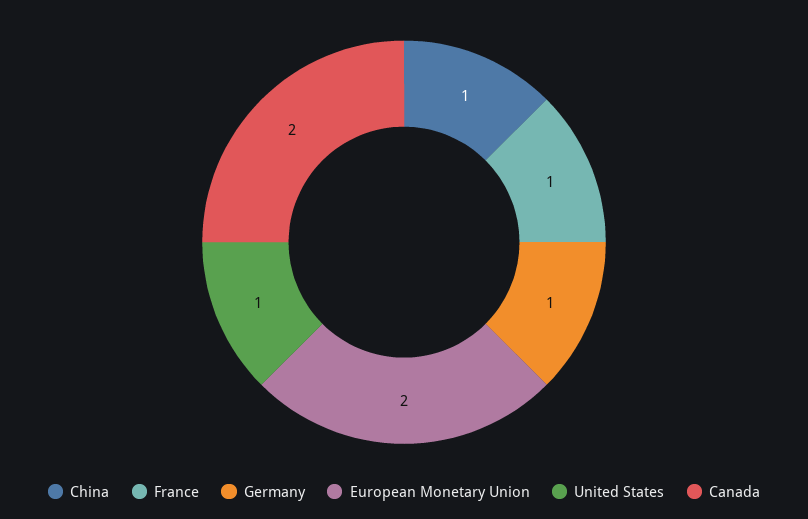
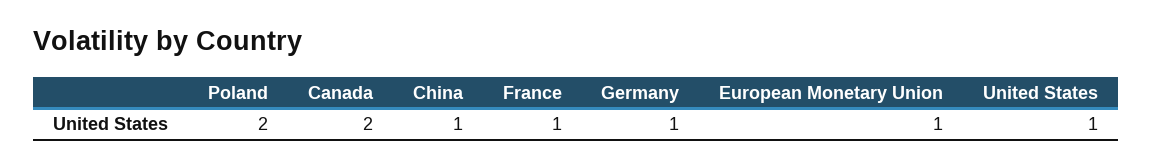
  {
    "China": 1,
    "France": 1,
    "Germany": 1,
-   "European Monetary Union": 2,
+   "European Monetary Union": 1,
    "United States": 1,
-   "Canada": 2
+   "Canada": 2,
+   "Poland": 2
  }

